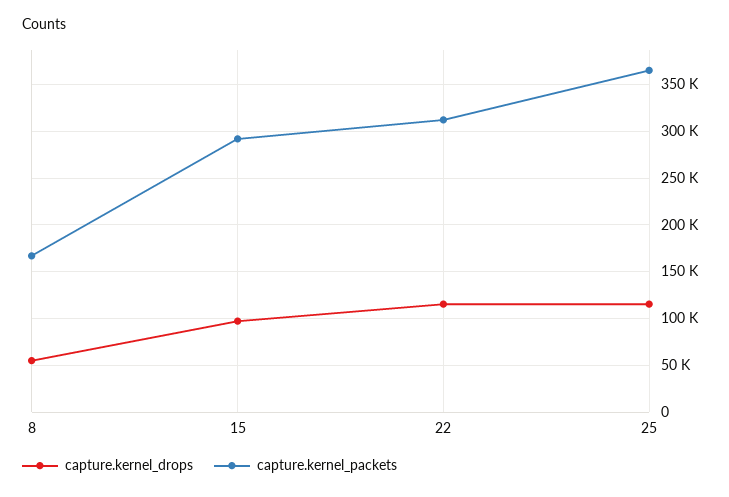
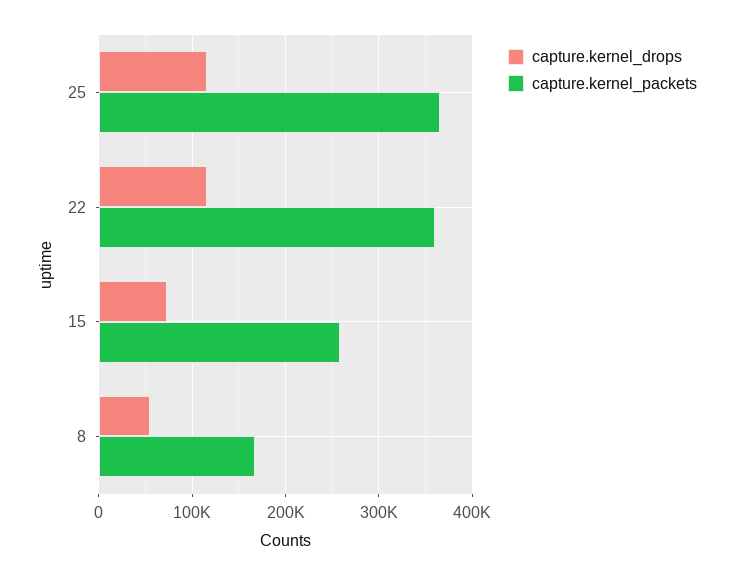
  {
    "capture.kernel_drops": {
      "8": 50000,
-     "15": 100000,
+     "15": 70000,
      "22": 120000,
      "25": 120000
    },
    "capture.kernel_packets": {
      "8": 170000,
-     "15": 290000,
+     "15": 260000,
-     "22": 310000,
+     "22": 360000,
      "25": 370000
    }
  }

